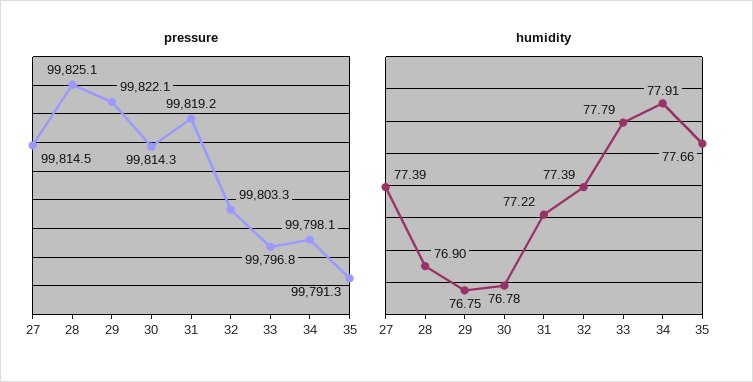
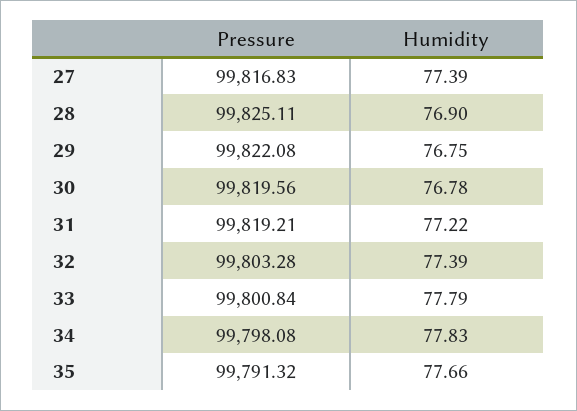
  {
    "pressure": {
-     "27": 99814.5,
+     "27": 99816.83,
      "28": 99825.11,
      "29": 99822.08,
-     "30": 99814.3,
+     "30": 99819.56,
      "31": 99819.21,
      "32": 99803.28,
-     "33": 99796.8,
+     "33": 99800.84,
      "34": 99798.08,
      "35": 99791.32
    },
    "humidity": {
      "27": 77.39,
      "28": 76.9,
      "29": 76.75,
      "30": 76.78,
      "31": 77.22,
      "32": 77.39,
      "33": 77.79,
-     "34": 77.91,
+     "34": 77.83,
      "35": 77.66
    }
  }

